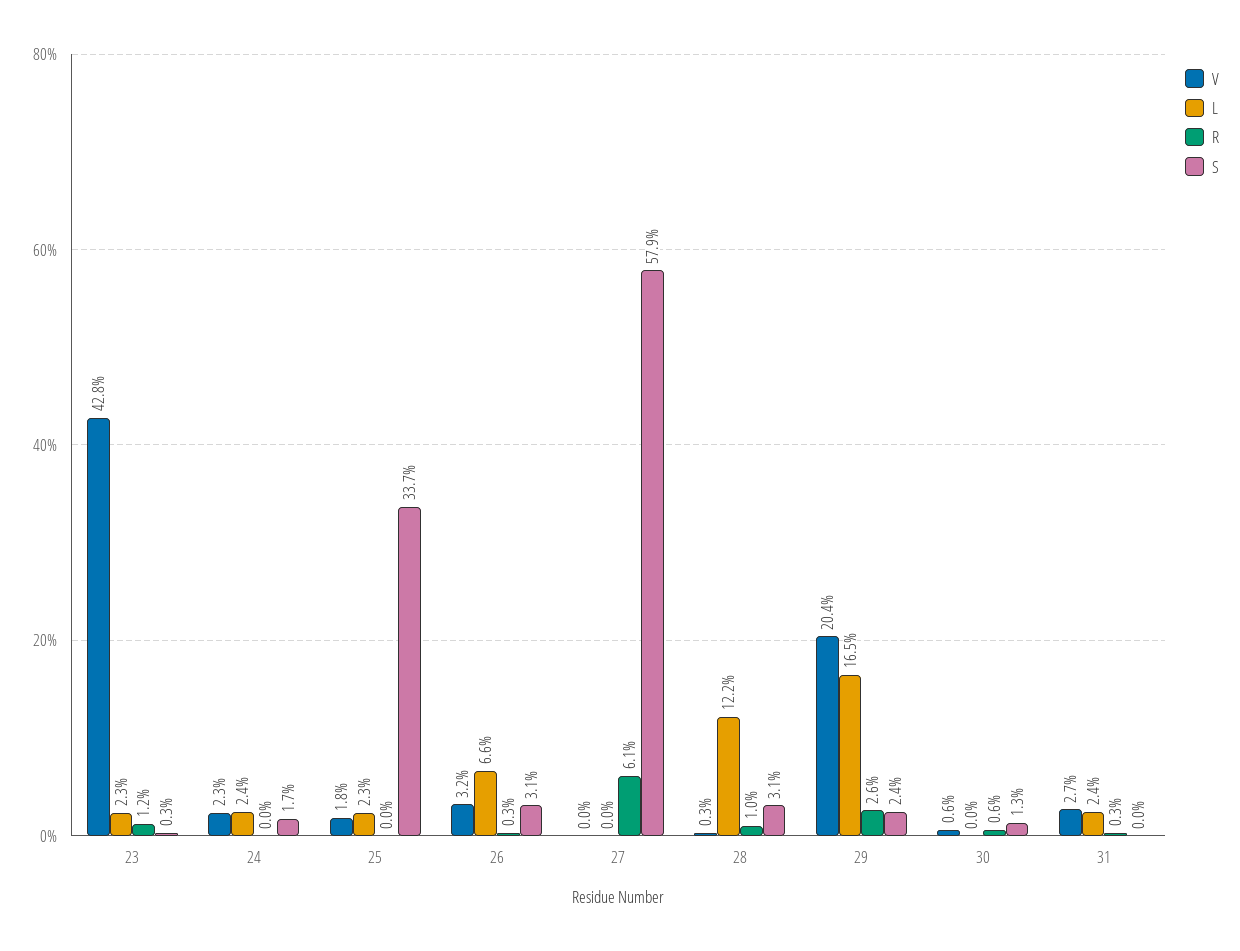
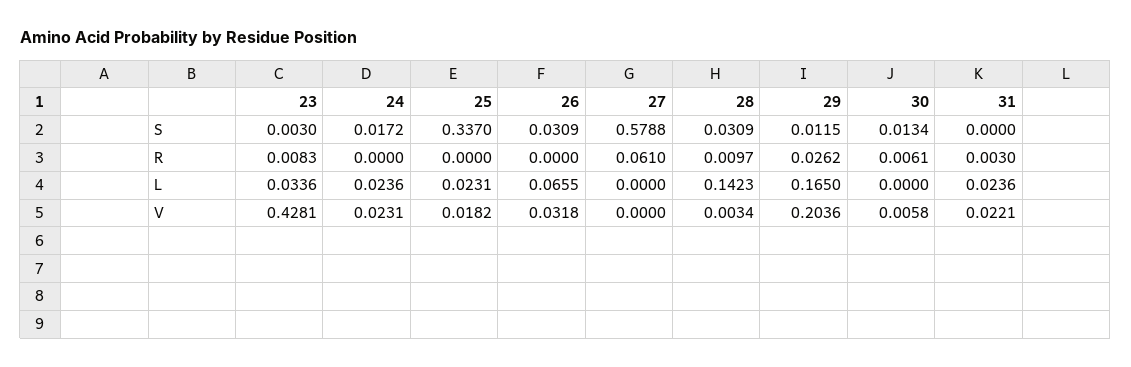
  {
    "V": {
      "23": 0.4281,
      "24": 0.0231,
      "25": 0.0182,
      "26": 0.0318,
      "27": 0,
      "28": 0.0034,
      "29": 0.2036,
      "30": 0.0058,
-     "31": 0.027
+     "31": 0.0221
    },
    "L": {
-     "23": 0.023,
+     "23": 0.0336,
      "24": 0.0236,
      "25": 0.0231,
      "26": 0.0655,
      "27": 0,
-     "28": 0.122,
+     "28": 0.1423,
      "29": 0.165,
      "30": 0,
      "31": 0.0236
    },
    "R": {
-     "23": 0.012,
+     "23": 0.0083,
      "24": 0,
      "25": 0,
-     "26": 0.003,
+     "26": 0,
      "27": 0.061,
      "28": 0.0097,
      "29": 0.0262,
      "30": 0.0061,
      "31": 0.003
    },
    "S": {
      "23": 0.003,
      "24": 0.0172,
      "25": 0.337,
      "26": 0.0309,
      "27": 0.5788,
      "28": 0.0309,
-     "29": 0.024,
+     "29": 0.0115,
      "30": 0.0134,
      "31": 0
    }
  }

